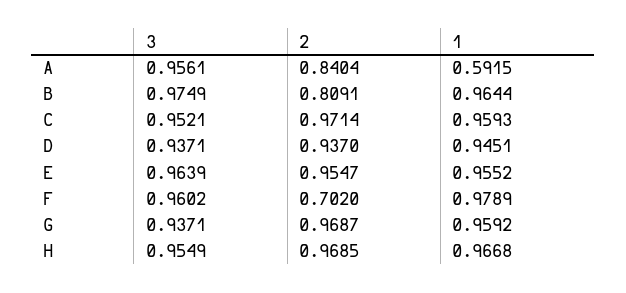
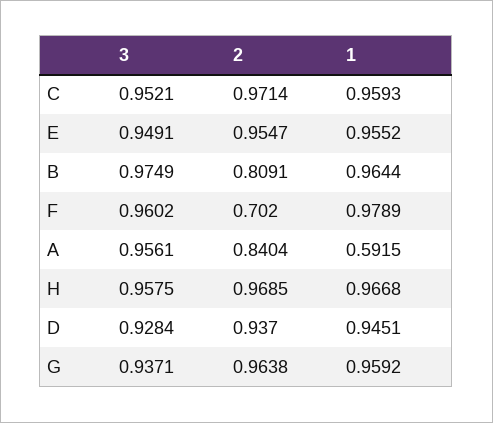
  {
    "3": {
      "A": 0.9561,
      "B": 0.9749,
      "C": 0.9521,
-     "D": 0.9371,
+     "D": 0.9284,
-     "E": 0.9639,
+     "E": 0.9491,
      "F": 0.9602,
      "G": 0.9371,
-     "H": 0.9549
+     "H": 0.9575
    },
    "2": {
      "A": 0.8404,
      "B": 0.8091,
      "C": 0.9714,
      "D": 0.937,
      "E": 0.9547,
      "F": 0.702,
-     "G": 0.9687,
+     "G": 0.9638,
      "H": 0.9685
    },
    "1": {
      "A": 0.5915,
      "B": 0.9644,
      "C": 0.9593,
      "D": 0.9451,
      "E": 0.9552,
      "F": 0.9789,
      "G": 0.9592,
      "H": 0.9668
    }
  }

